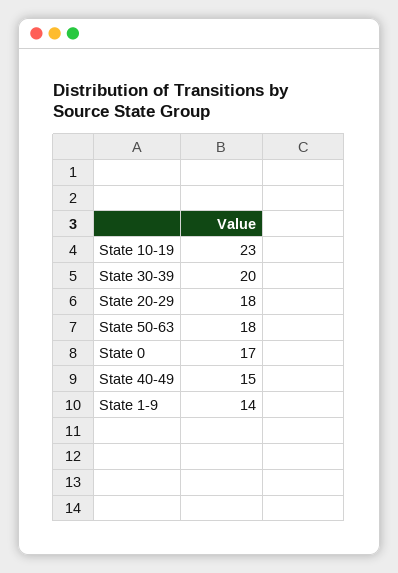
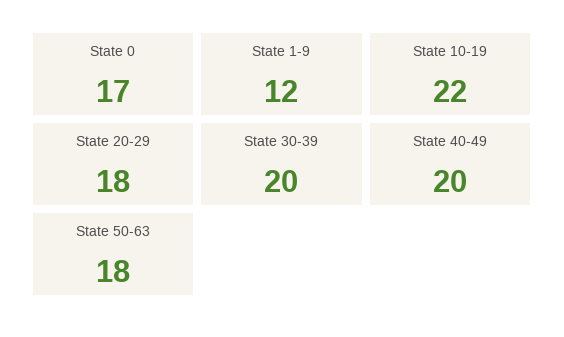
  {
-   "State 10-19": 23,
+   "State 10-19": 22,
    "State 30-39": 20,
    "State 20-29": 18,
    "State 50-63": 18,
    "State 0": 17,
-   "State 40-49": 15,
+   "State 40-49": 20,
-   "State 1-9": 14
+   "State 1-9": 12
  }

